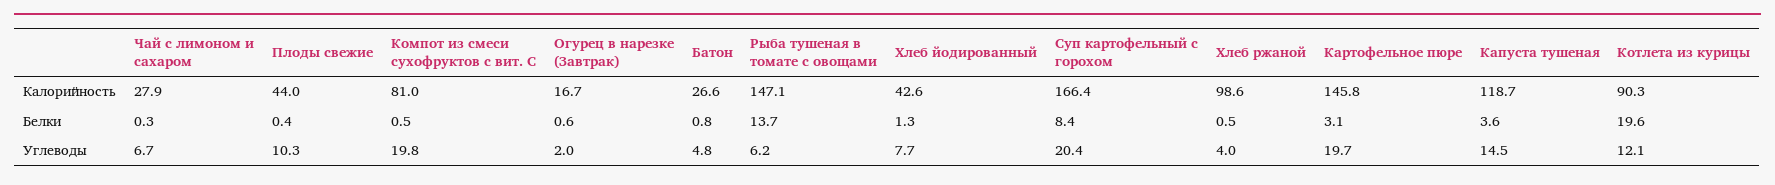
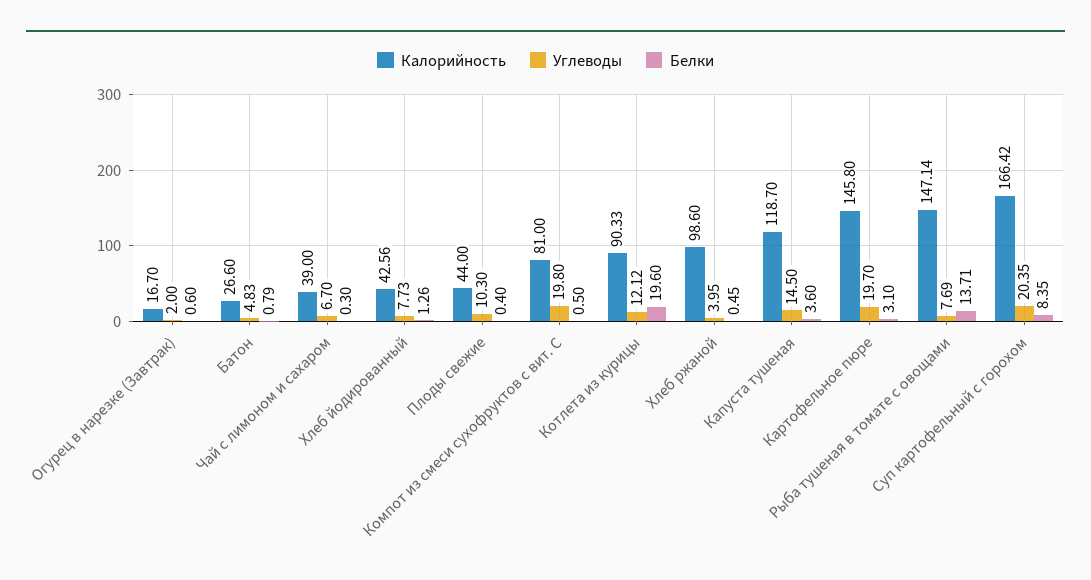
  {
    "Калорийность": {
-     "Чай с лимоном и сахаром": 27.9,
+     "Чай с лимоном и сахаром": 39,
      "Плоды свежие": 44,
      "Компот из смеси сухофруктов с вит. С": 81,
      "Огурец в нарезке (Завтрак)": 16.7,
      "Батон": 26.6,
      "Рыба тушеная в томате с овощами": 147.14,
      "Хлеб йодированный": 42.56,
      "Суп картофельный с горохом": 166.42,
      "Хлеб ржаной": 98.6,
      "Картофельное пюре": 145.8,
      "Капуста тушеная": 118.7,
      "Котлета из курицы": 90.33
    },
    "Белки": {
      "Чай с лимоном и сахаром": 0.3,
      "Плоды свежие": 0.4,
      "Компот из смеси сухофруктов с вит. С": 0.5,
      "Огурец в нарезке (Завтрак)": 0.6,
      "Батон": 0.79,
      "Рыба тушеная в томате с овощами": 13.71,
      "Хлеб йодированный": 1.26,
      "Суп картофельный с горохом": 8.35,
      "Хлеб ржаной": 0.45,
      "Картофельное пюре": 3.1,
      "Капуста тушеная": 3.6,
      "Котлета из курицы": 19.6
    },
    "Углеводы": {
      "Чай с лимоном и сахаром": 6.7,
      "Плоды свежие": 10.3,
      "Компот из смеси сухофруктов с вит. С": 19.8,
      "Огурец в нарезке (Завтрак)": 2,
      "Батон": 4.83,
-     "Рыба тушеная в томате с овощами": 6.2,
+     "Рыба тушеная в томате с овощами": 7.69,
      "Хлеб йодированный": 7.73,
      "Суп картофельный с горохом": 20.35,
      "Хлеб ржаной": 3.95,
      "Картофельное пюре": 19.7,
      "Капуста тушеная": 14.5,
      "Котлета из курицы": 12.12
    }
  }

